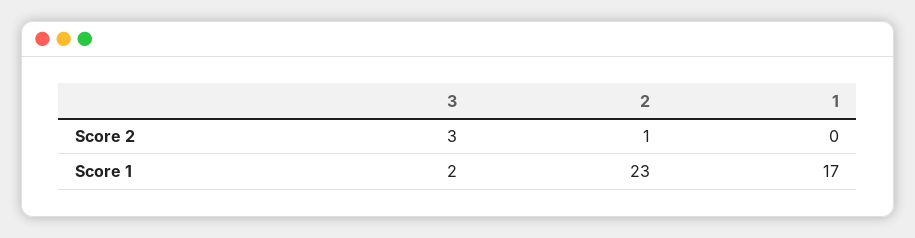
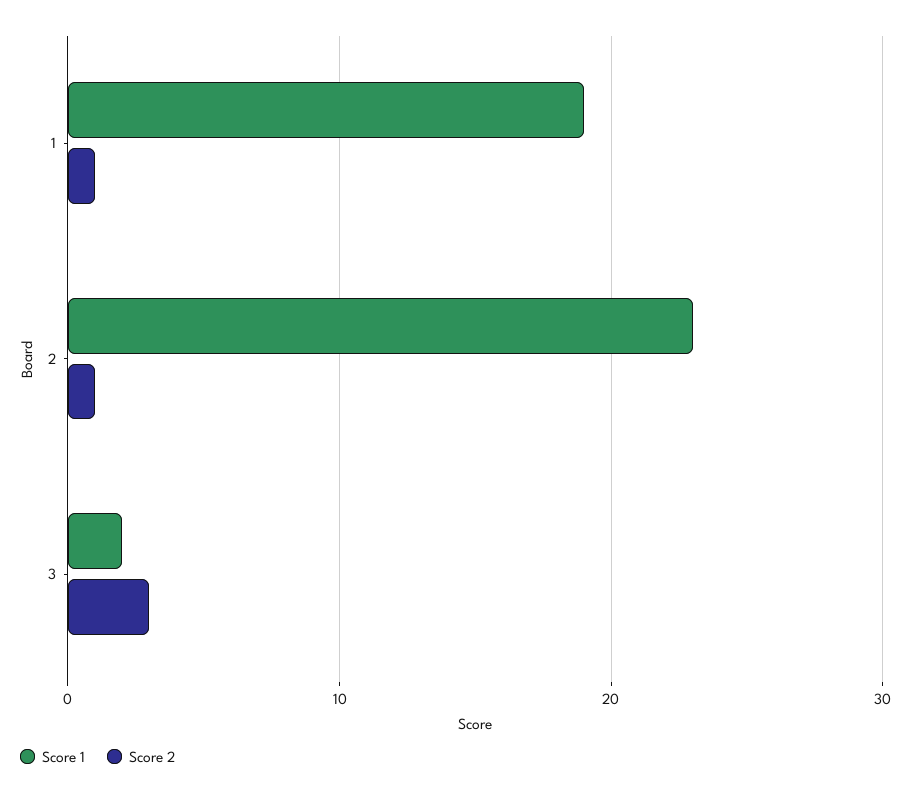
  {
    "Score 2": {
      "3": 3,
      "2": 1,
-     "1": 0
+     "1": 1
    },
    "Score 1": {
      "3": 2,
      "2": 23,
-     "1": 17
+     "1": 19
    }
  }

